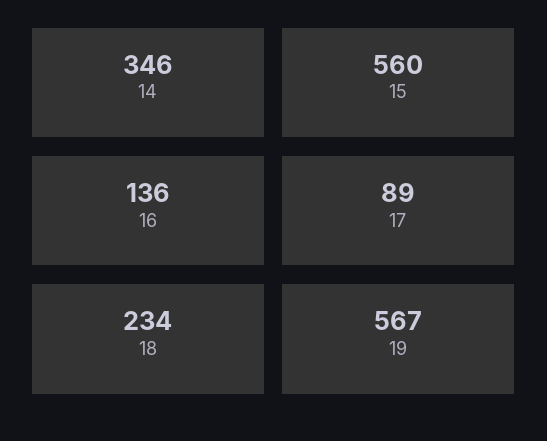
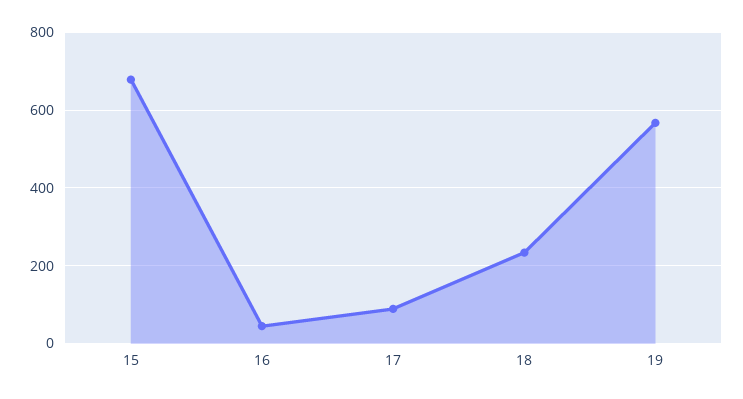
  {
-   "14": 346,
-   "15": 560,
+   "15": 680,
-   "16": 136,
+   "16": 40,
    "17": 89,
    "18": 234,
    "19": 567
  }

